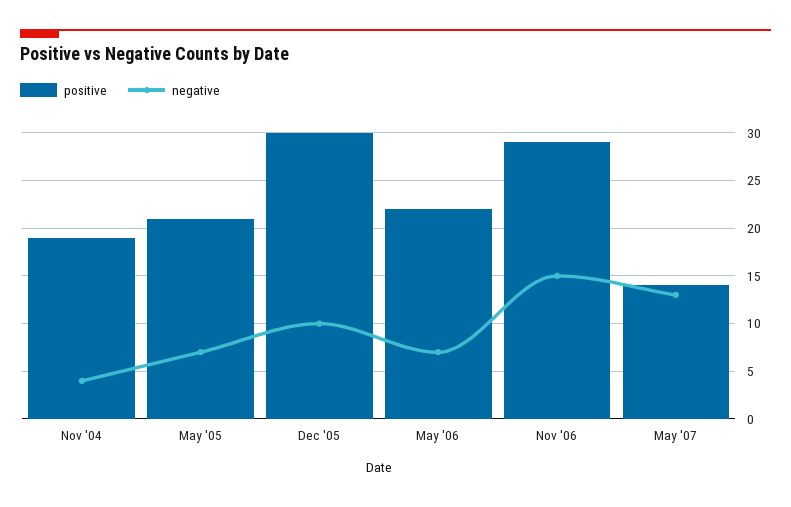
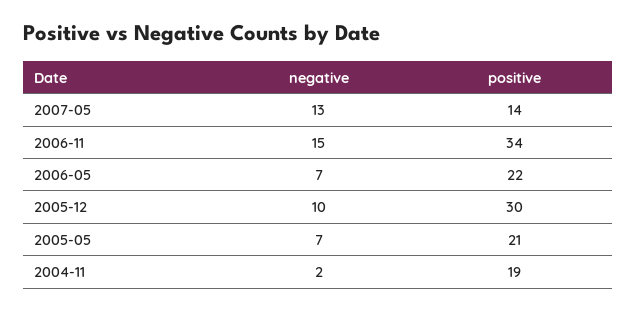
  {
    "positive": {
      "Nov '04": 19,
      "May '05": 21,
      "Dec '05": 30,
      "May '06": 22,
-     "Nov '06": 29,
+     "Nov '06": 34,
      "May '07": 14
    },
    "negative": {
-     "Nov '04": 4,
+     "Nov '04": 2,
      "May '05": 7,
      "Dec '05": 10,
      "May '06": 7,
      "Nov '06": 15,
      "May '07": 13
    }
  }

